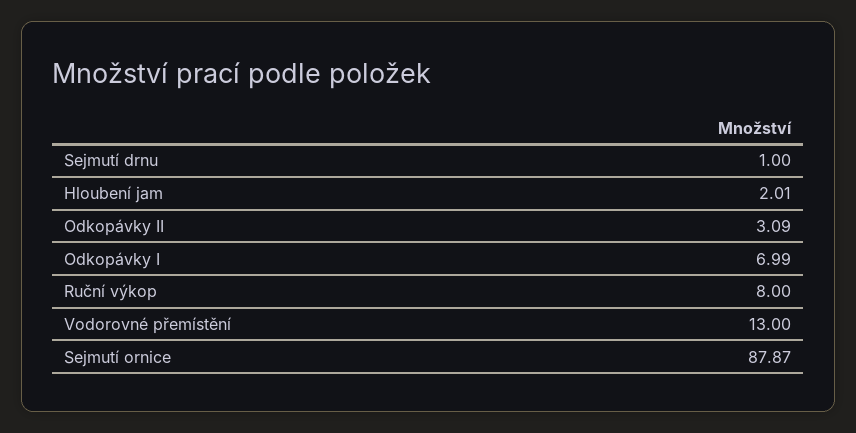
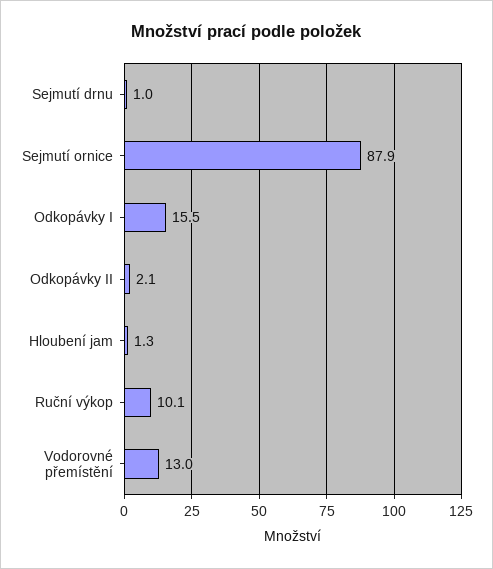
  {
    "Sejmutí drnu": 1,
-   "Hloubení jam": 2.01,
+   "Hloubení jam": 1.3,
-   "Odkopávky II": 3.09,
+   "Odkopávky II": 2.1,
-   "Odkopávky I": 6.99,
+   "Odkopávky I": 15.5,
-   "Ruční výkop": 8,
+   "Ruční výkop": 10.1,
    "Vodorovné přemístění": 13,
    "Sejmutí ornice": 87.87
  }

